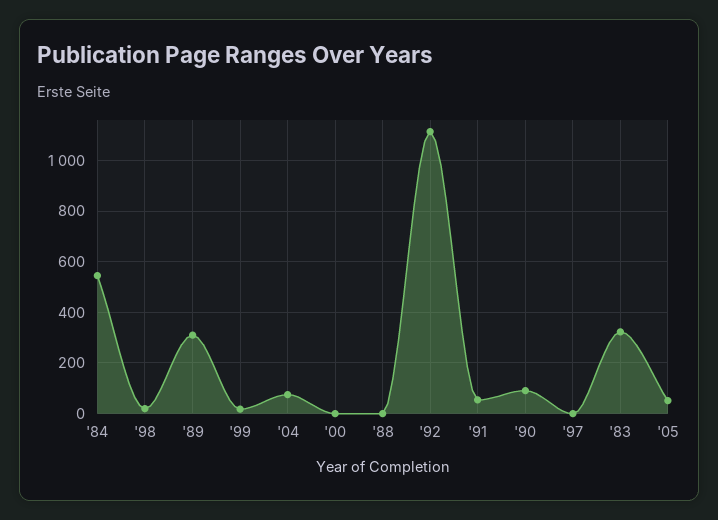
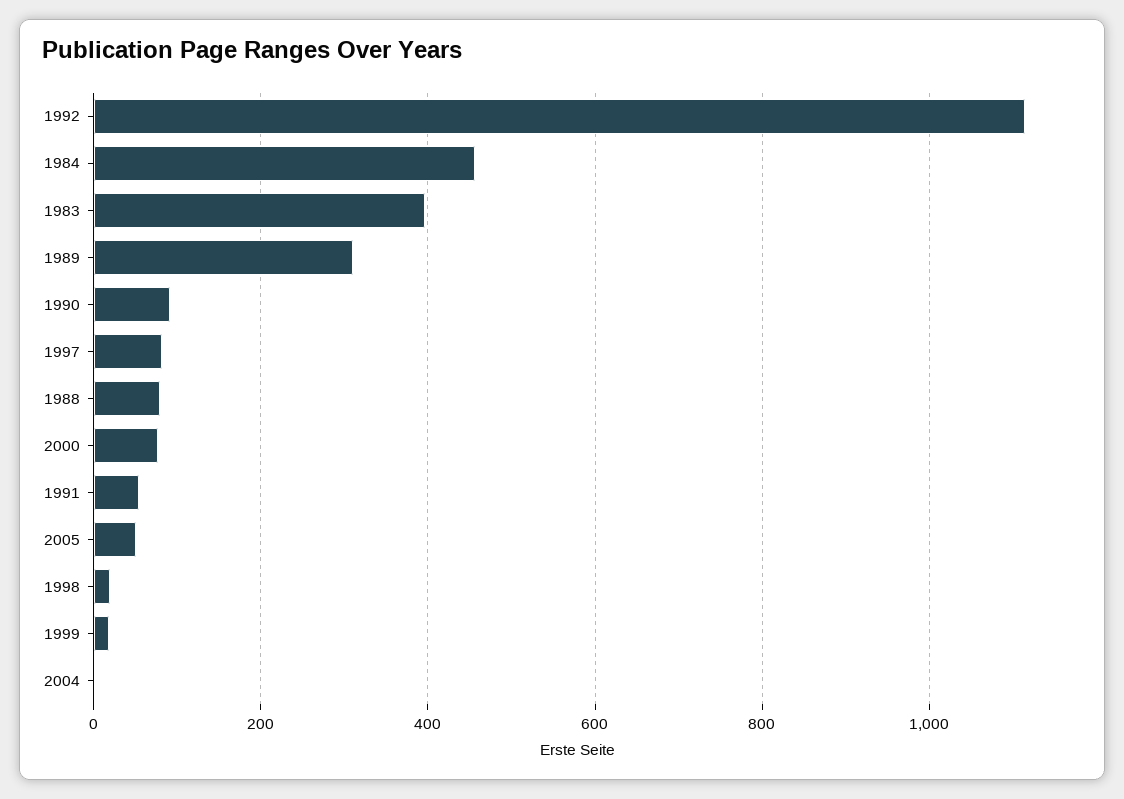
  {
-   "'84": 550,
+   "'84": 460,
    "'98": 20,
    "'89": 320,
    "'99": 20,
-   "'04": 75,
+   "'04": 0,
-   "'00": 0,
+   "'00": 80,
-   "'88": 0,
+   "'88": 80,
    "'92": 1120,
    "'91": 60,
    "'90": 100,
-   "'97": 0,
+   "'97": 80,
-   "'83": 325,
+   "'83": 400,
    "'05": 60
  }

